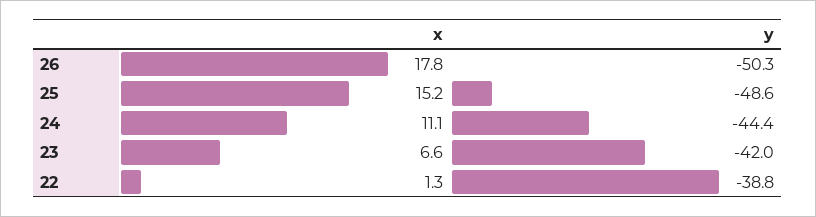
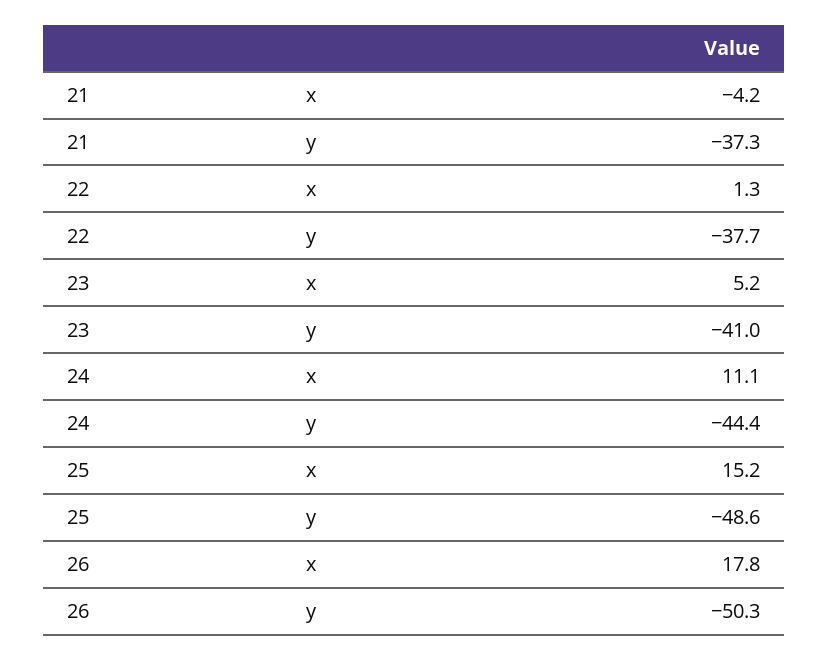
  {
    "x": {
      "26": 17.8,
      "25": 15.2,
      "24": 11.1,
-     "23": 6.6,
+     "23": 5.2,
-     "22": 1.3
+     "22": 1.3,
+     "21": -4.2
    },
    "y": {
      "26": -50.3,
      "25": -48.6,
      "24": -44.4,
-     "23": -42,
+     "23": -41,
-     "22": -38.8
+     "22": -37.7,
+     "21": -37.3
    }
  }

